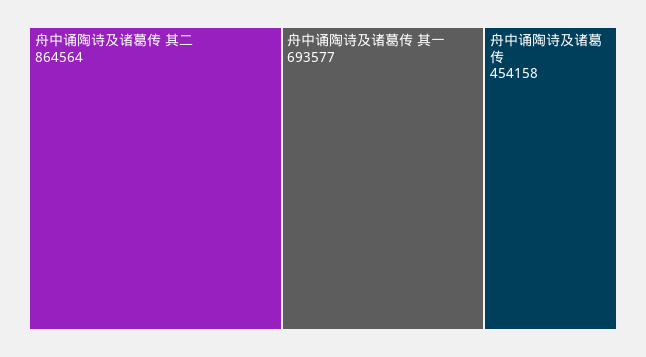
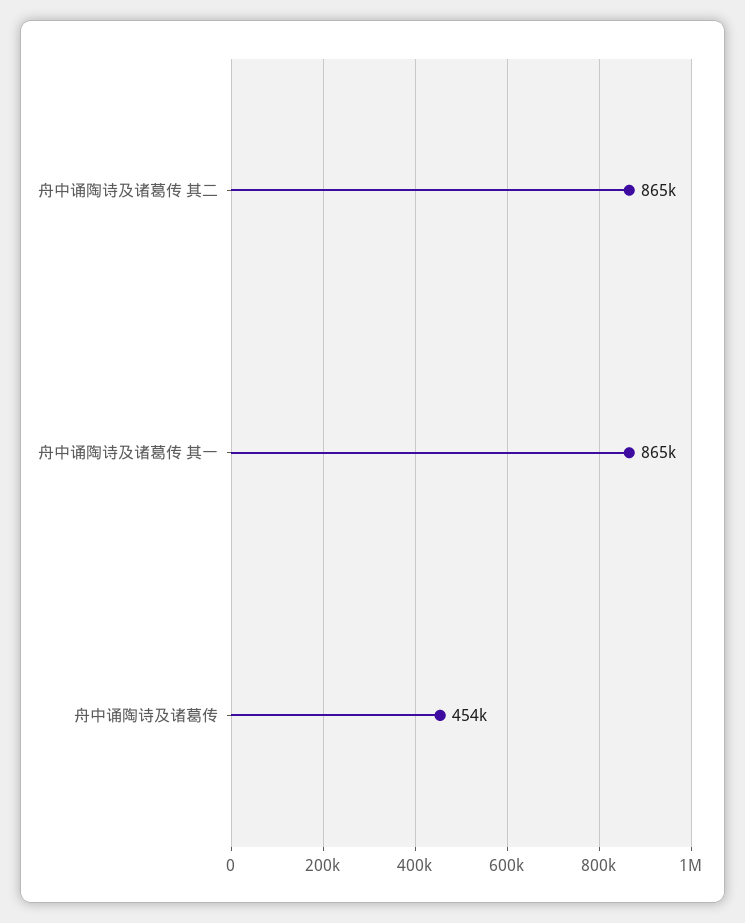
  {
    "舟中诵陶诗及诸葛传 其二": 864564,
-   "舟中诵陶诗及诸葛传 其一": 693577,
+   "舟中诵陶诗及诸葛传 其一": 865000,
    "舟中诵陶诗及诸葛传": 454158
  }

